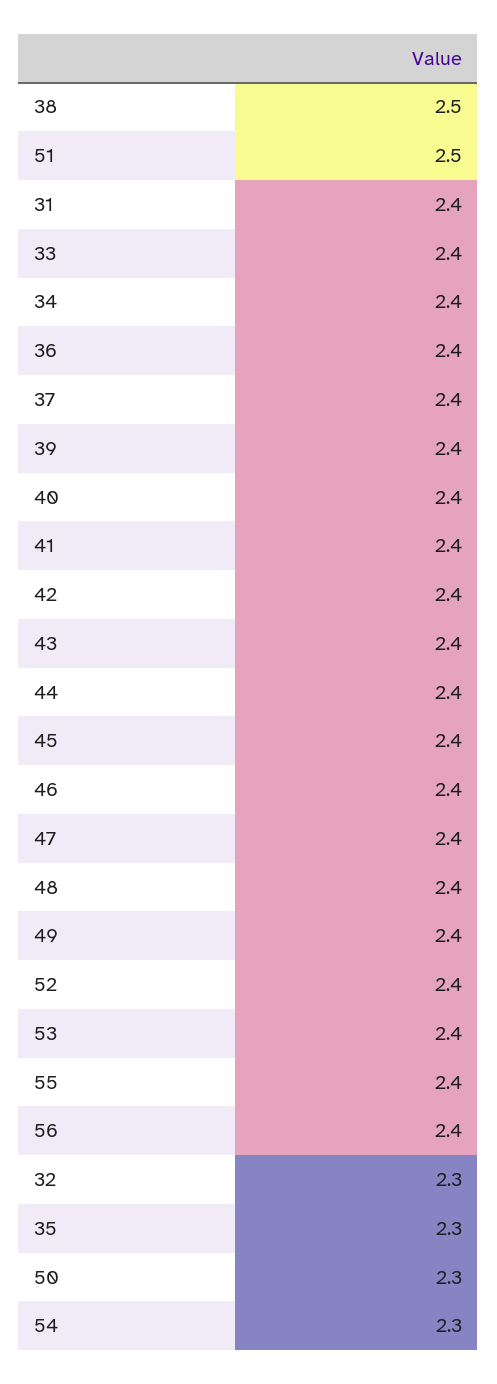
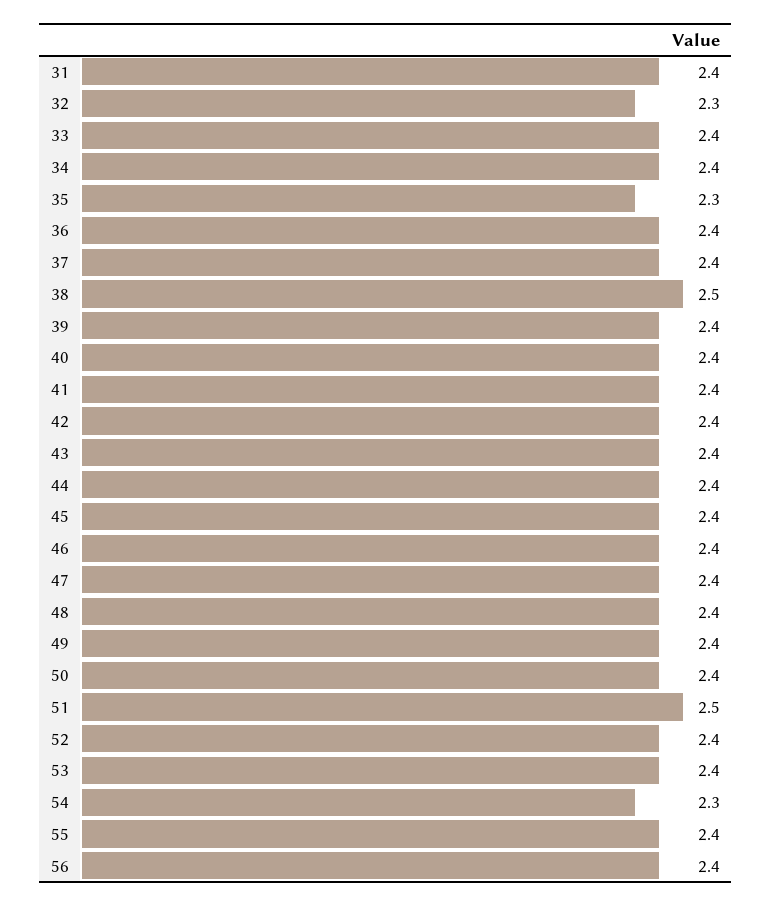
  {
    "38": 2.5,
    "51": 2.5,
    "31": 2.4,
    "33": 2.4,
    "34": 2.4,
    "36": 2.4,
    "37": 2.4,
    "39": 2.4,
    "40": 2.4,
    "41": 2.4,
    "42": 2.4,
    "43": 2.4,
    "44": 2.4,
    "45": 2.4,
    "46": 2.4,
    "47": 2.4,
    "48": 2.4,
    "49": 2.4,
    "52": 2.4,
    "53": 2.4,
    "55": 2.4,
    "56": 2.4,
    "32": 2.3,
    "35": 2.3,
-   "50": 2.3,
+   "50": 2.4,
    "54": 2.3
  }

